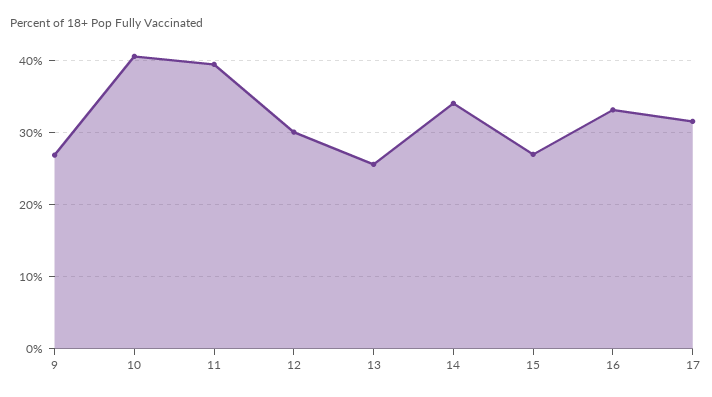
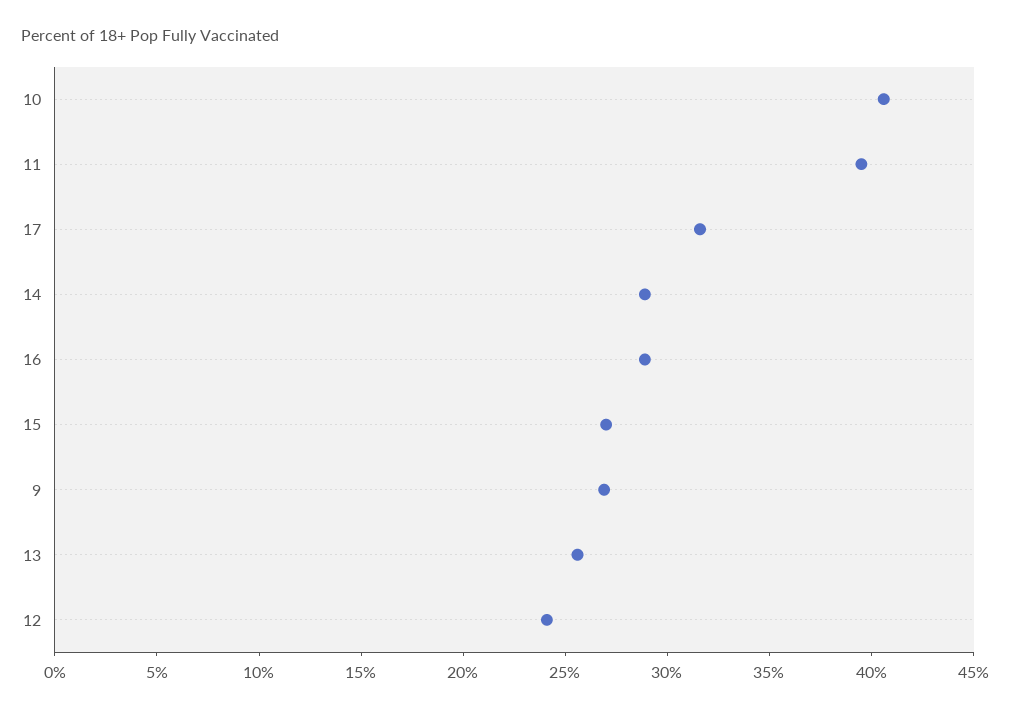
  {
    "9": 27,
    "10": 41,
    "11": 40,
-   "12": 30,
+   "12": 24,
    "13": 26,
-   "14": 34,
+   "14": 29,
    "15": 27,
-   "16": 33,
+   "16": 29,
    "17": 32
  }

